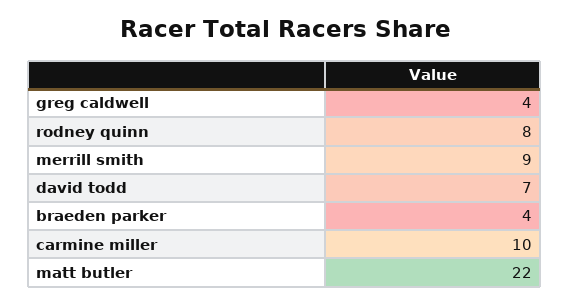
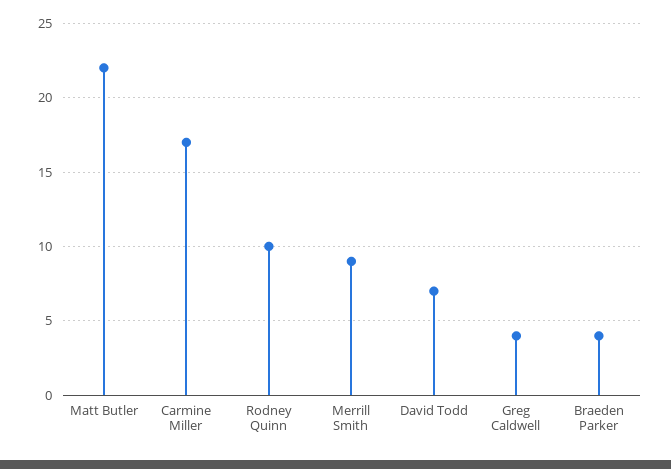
  {
    "greg caldwell": 4,
-   "rodney quinn": 8,
+   "rodney quinn": 10,
    "merrill smith": 9,
    "david todd": 7,
    "braeden parker": 4,
-   "carmine miller": 10,
+   "carmine miller": 17,
    "matt butler": 22
  }

